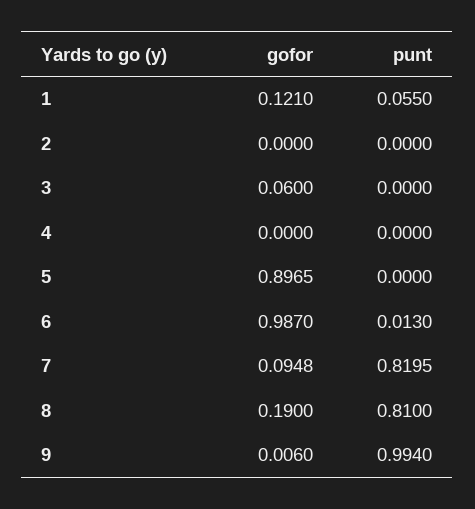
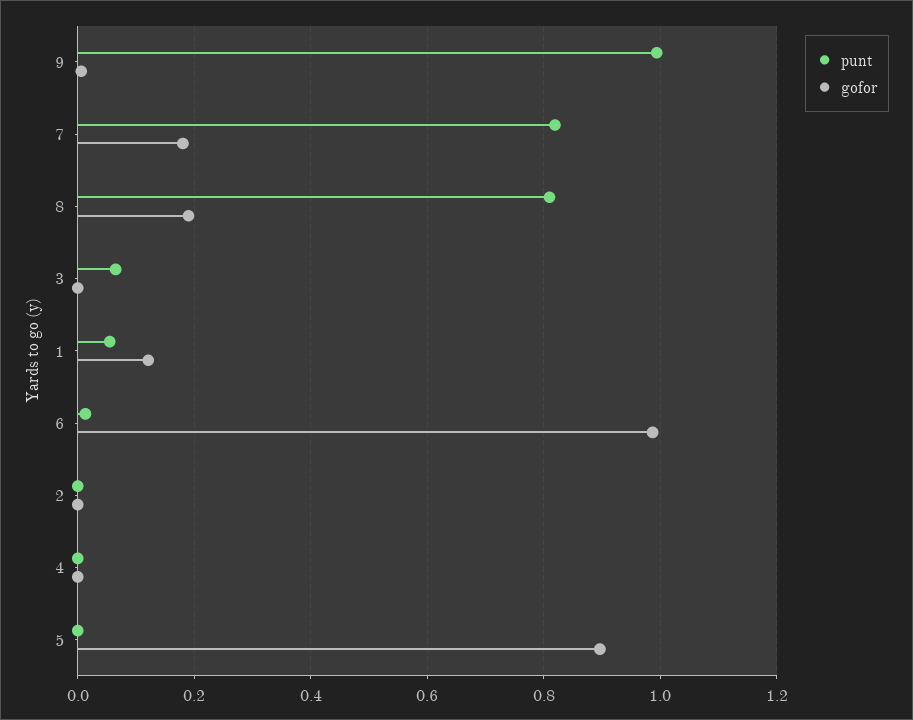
  {
    "gofor": {
      "1": 0.121,
      "2": 0,
-     "3": 0.06,
+     "3": 0,
      "4": 0,
      "5": 0.8965,
      "6": 0.987,
-     "7": 0.0948,
+     "7": 0.18,
      "8": 0.19,
      "9": 0.006
    },
    "punt": {
      "1": 0.055,
      "2": 0,
-     "3": 0,
+     "3": 0.06,
      "4": 0,
      "5": 0,
      "6": 0.013,
      "7": 0.8195,
      "8": 0.81,
      "9": 0.994
    }
  }

